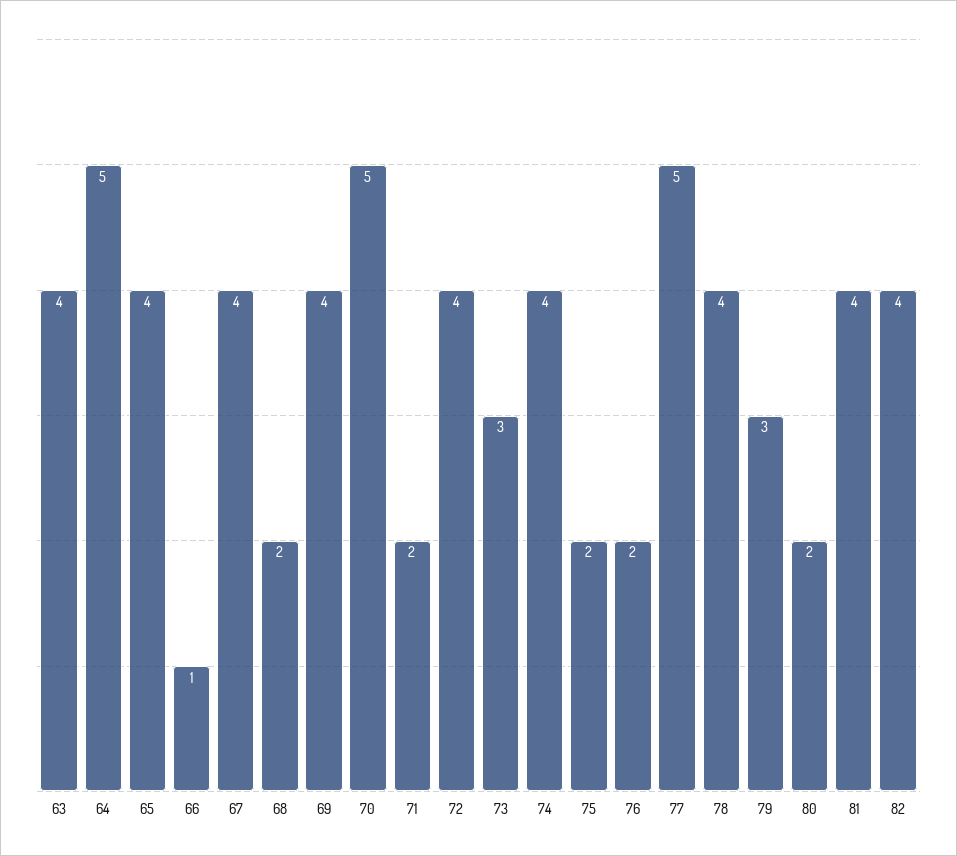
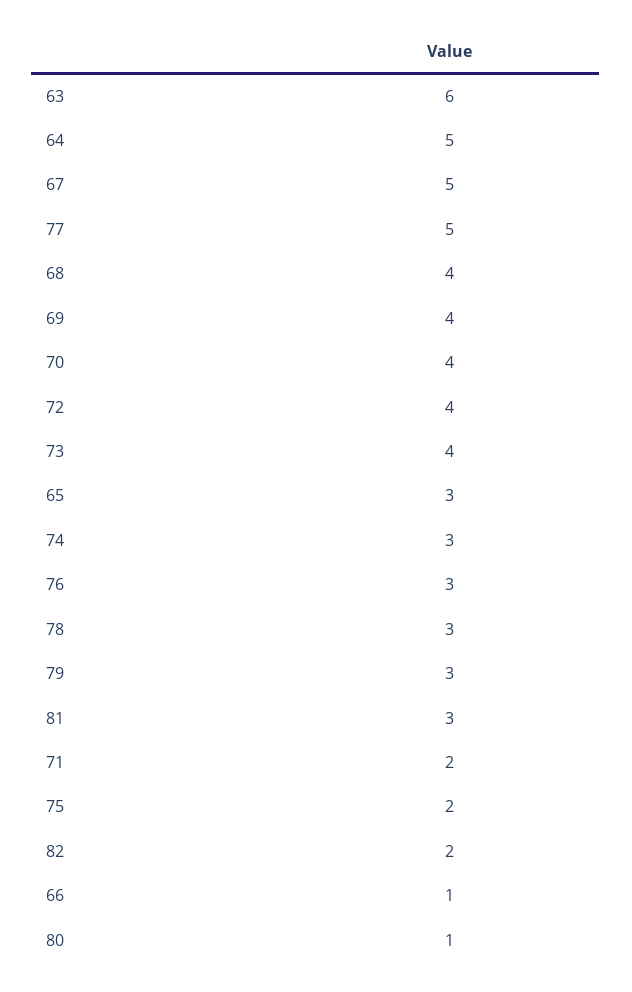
  {
-   "63": 4,
+   "63": 6,
    "64": 5,
-   "65": 4,
+   "65": 3,
    "66": 1,
-   "67": 4,
+   "67": 5,
-   "68": 2,
+   "68": 4,
    "69": 4,
-   "70": 5,
+   "70": 4,
    "71": 2,
    "72": 4,
-   "73": 3,
+   "73": 4,
-   "74": 4,
+   "74": 3,
    "75": 2,
-   "76": 2,
+   "76": 3,
    "77": 5,
-   "78": 4,
+   "78": 3,
    "79": 3,
-   "80": 2,
+   "80": 1,
-   "81": 4,
+   "81": 3,
-   "82": 4
+   "82": 2
  }

